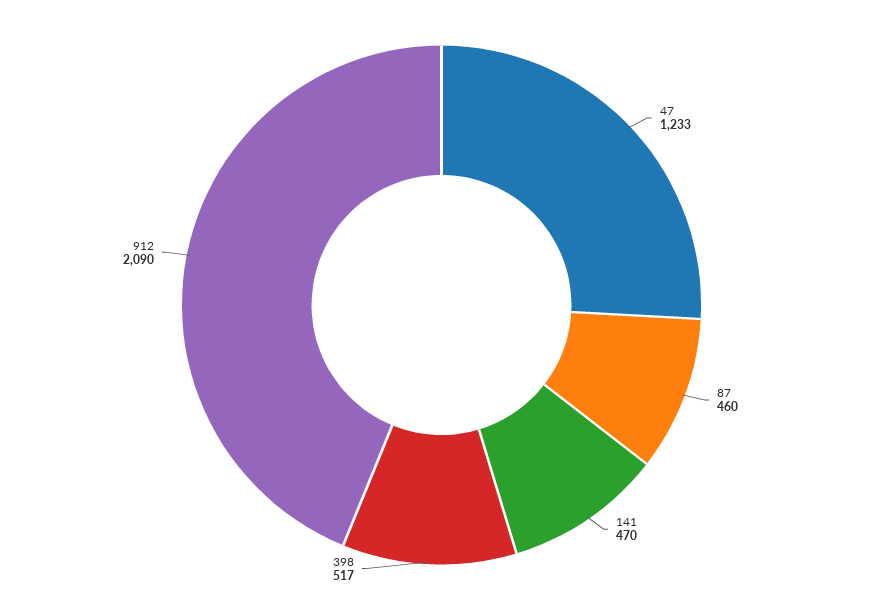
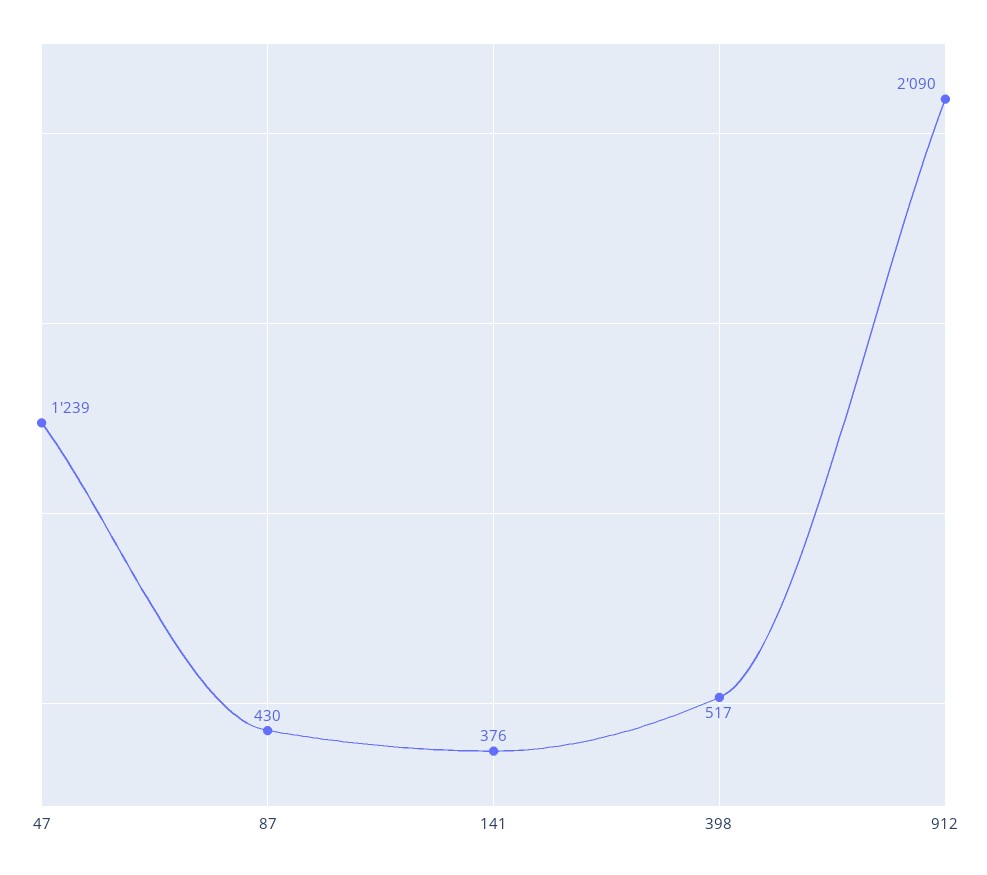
  {
-   "47": 1233,
+   "47": 1239,
-   "87": 460,
+   "87": 430,
-   "141": 470,
+   "141": 376,
    "398": 517,
    "912": 2090
  }

